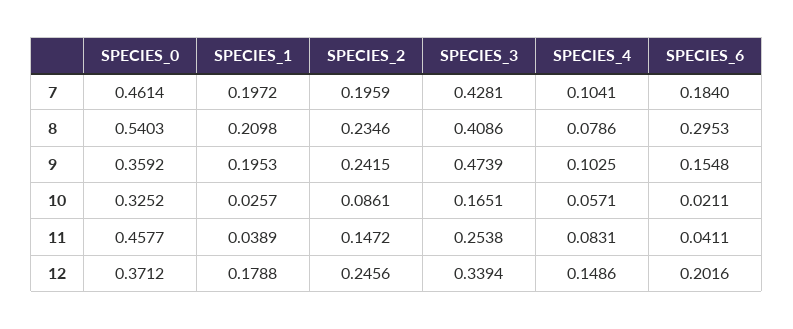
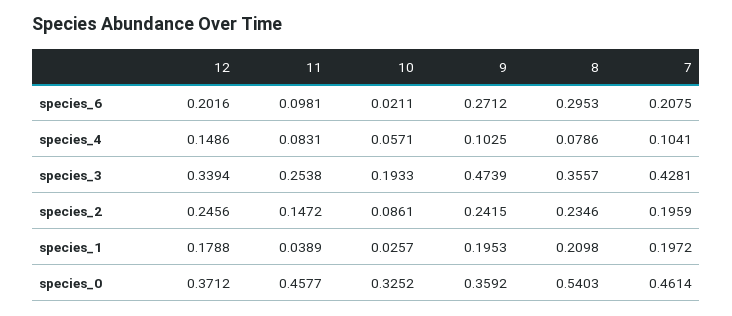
  {
    "SPECIES_0": {
      "7": 0.4614,
      "8": 0.5403,
      "9": 0.3592,
      "10": 0.3252,
      "11": 0.4577,
      "12": 0.3712
    },
    "SPECIES_1": {
      "7": 0.1972,
      "8": 0.2098,
      "9": 0.1953,
      "10": 0.0257,
      "11": 0.0389,
      "12": 0.1788
    },
    "SPECIES_2": {
      "7": 0.1959,
      "8": 0.2346,
      "9": 0.2415,
      "10": 0.0861,
      "11": 0.1472,
      "12": 0.2456
    },
    "SPECIES_3": {
      "7": 0.4281,
-     "8": 0.4086,
+     "8": 0.3557,
      "9": 0.4739,
-     "10": 0.1651,
+     "10": 0.1933,
      "11": 0.2538,
      "12": 0.3394
    },
    "SPECIES_4": {
      "7": 0.1041,
      "8": 0.0786,
      "9": 0.1025,
      "10": 0.0571,
      "11": 0.0831,
      "12": 0.1486
    },
    "SPECIES_6": {
-     "7": 0.184,
+     "7": 0.2075,
      "8": 0.2953,
-     "9": 0.1548,
+     "9": 0.2712,
      "10": 0.0211,
-     "11": 0.0411,
+     "11": 0.0981,
      "12": 0.2016
    }
  }

